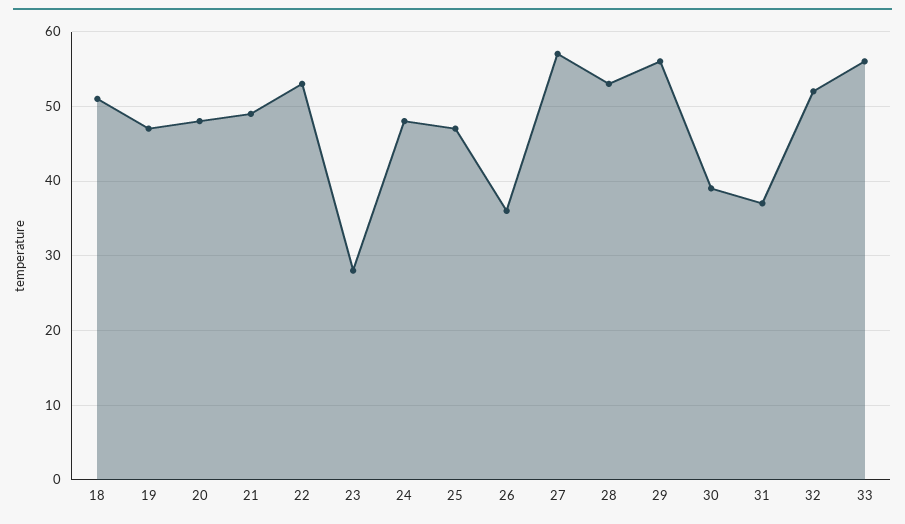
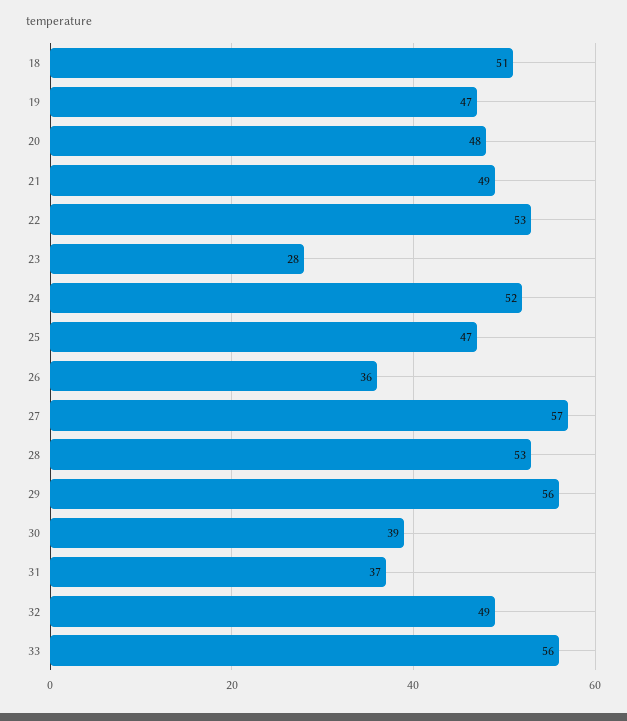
  {
    "18": 51,
    "19": 47,
    "20": 48,
    "21": 49,
    "22": 53,
    "23": 28,
-   "24": 48,
+   "24": 52,
    "25": 47,
    "26": 36,
    "27": 57,
    "28": 53,
    "29": 56,
    "30": 39,
    "31": 37,
-   "32": 52,
+   "32": 49,
    "33": 56
  }

